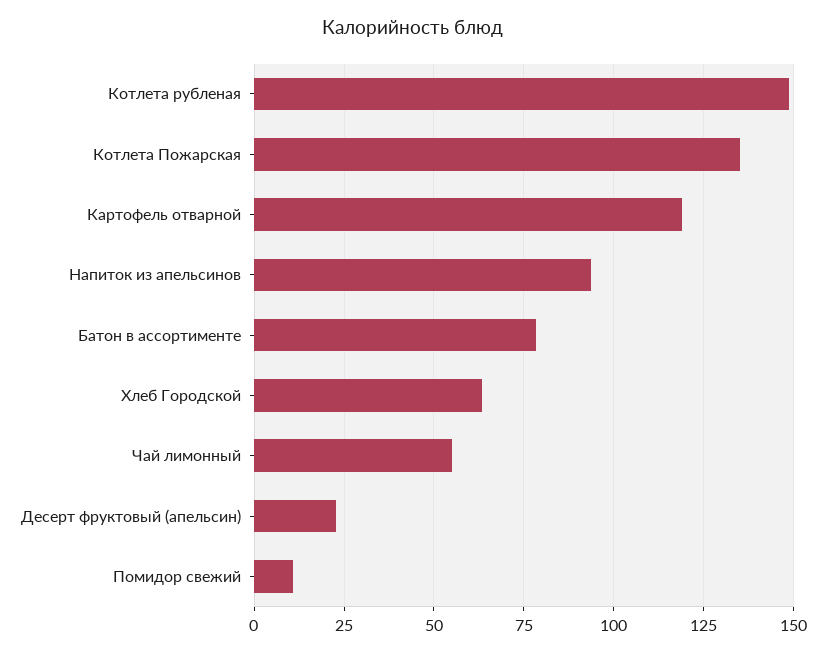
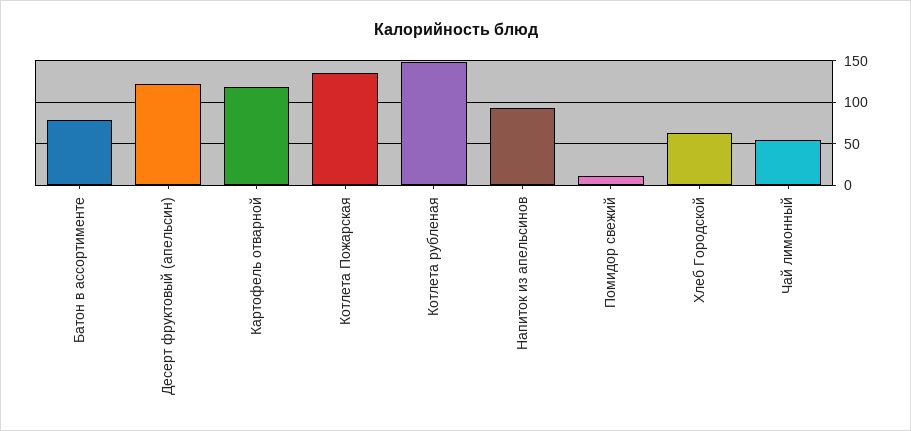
  {
    "Котлета рубленая": 147.5,
    "Котлета Пожарская": 135,
    "Картофель отварной": 120,
    "Напиток из апельсинов": 92.5,
    "Батон в ассортименте": 77.5,
    "Хлеб Городской": 62.5,
    "Чай лимонный": 55,
-   "Десерт фруктовый (апельсин)": 22.5,
+   "Десерт фруктовый (апельсин)": 120,
    "Помидор свежий": 10
  }

